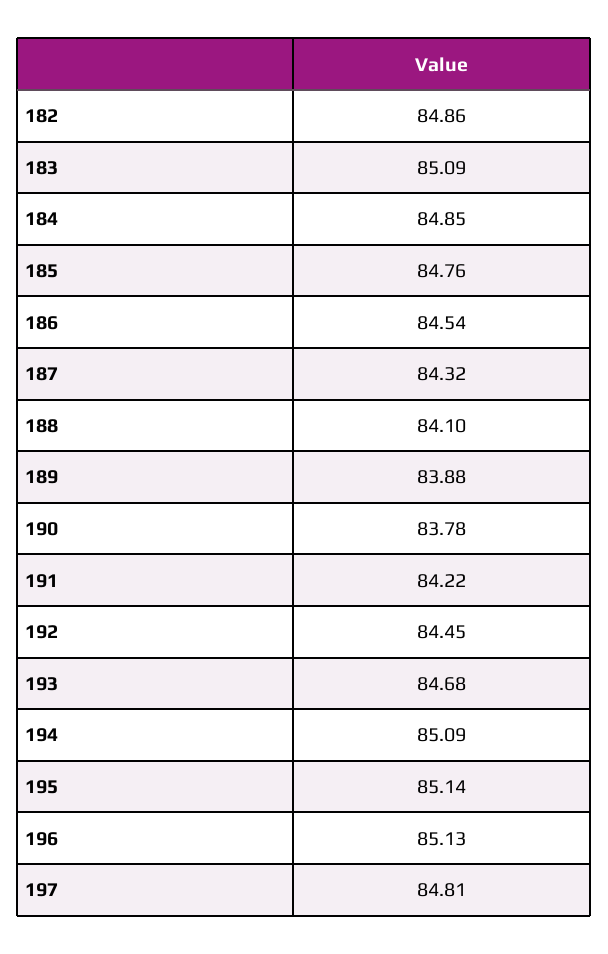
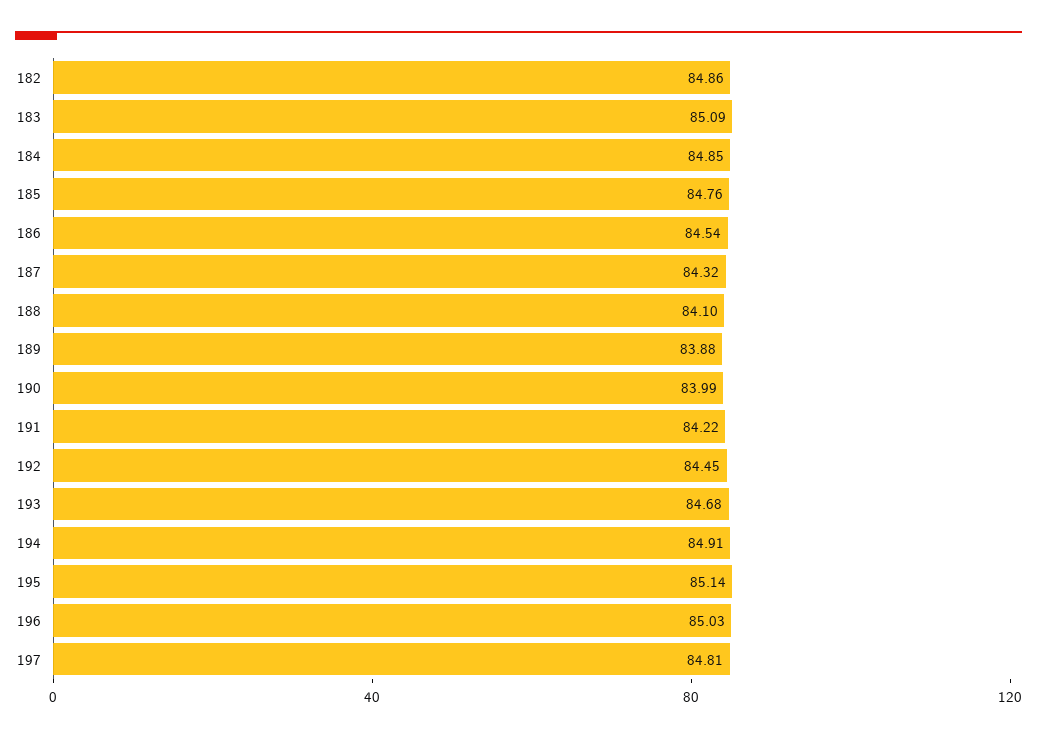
  {
    "182": 84.86,
    "183": 85.09,
    "184": 84.85,
    "185": 84.76,
    "186": 84.54,
    "187": 84.32,
    "188": 84.1,
    "189": 83.88,
-   "190": 83.78,
+   "190": 83.99,
    "191": 84.22,
    "192": 84.45,
    "193": 84.68,
-   "194": 85.09,
+   "194": 84.91,
    "195": 85.14,
-   "196": 85.13,
+   "196": 85.03,
    "197": 84.81
  }

